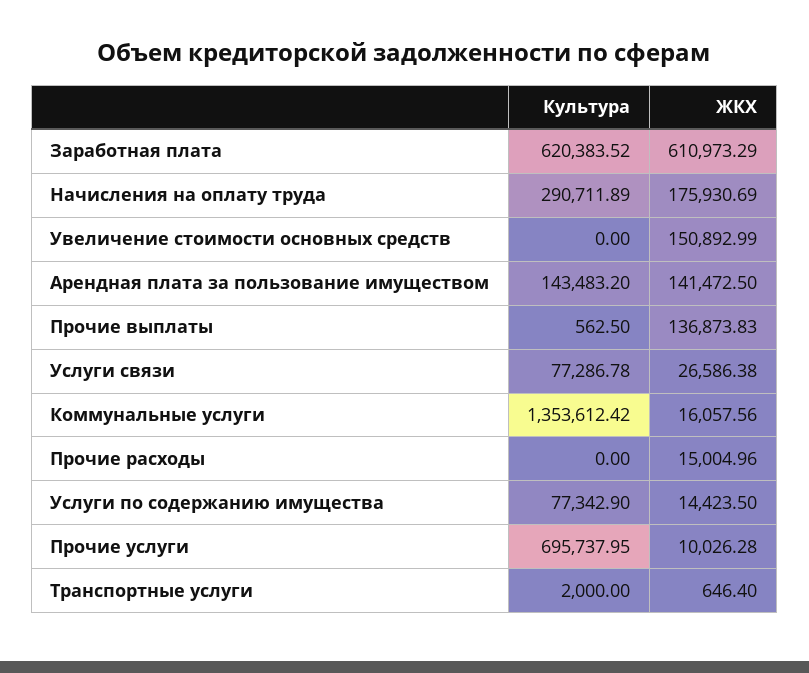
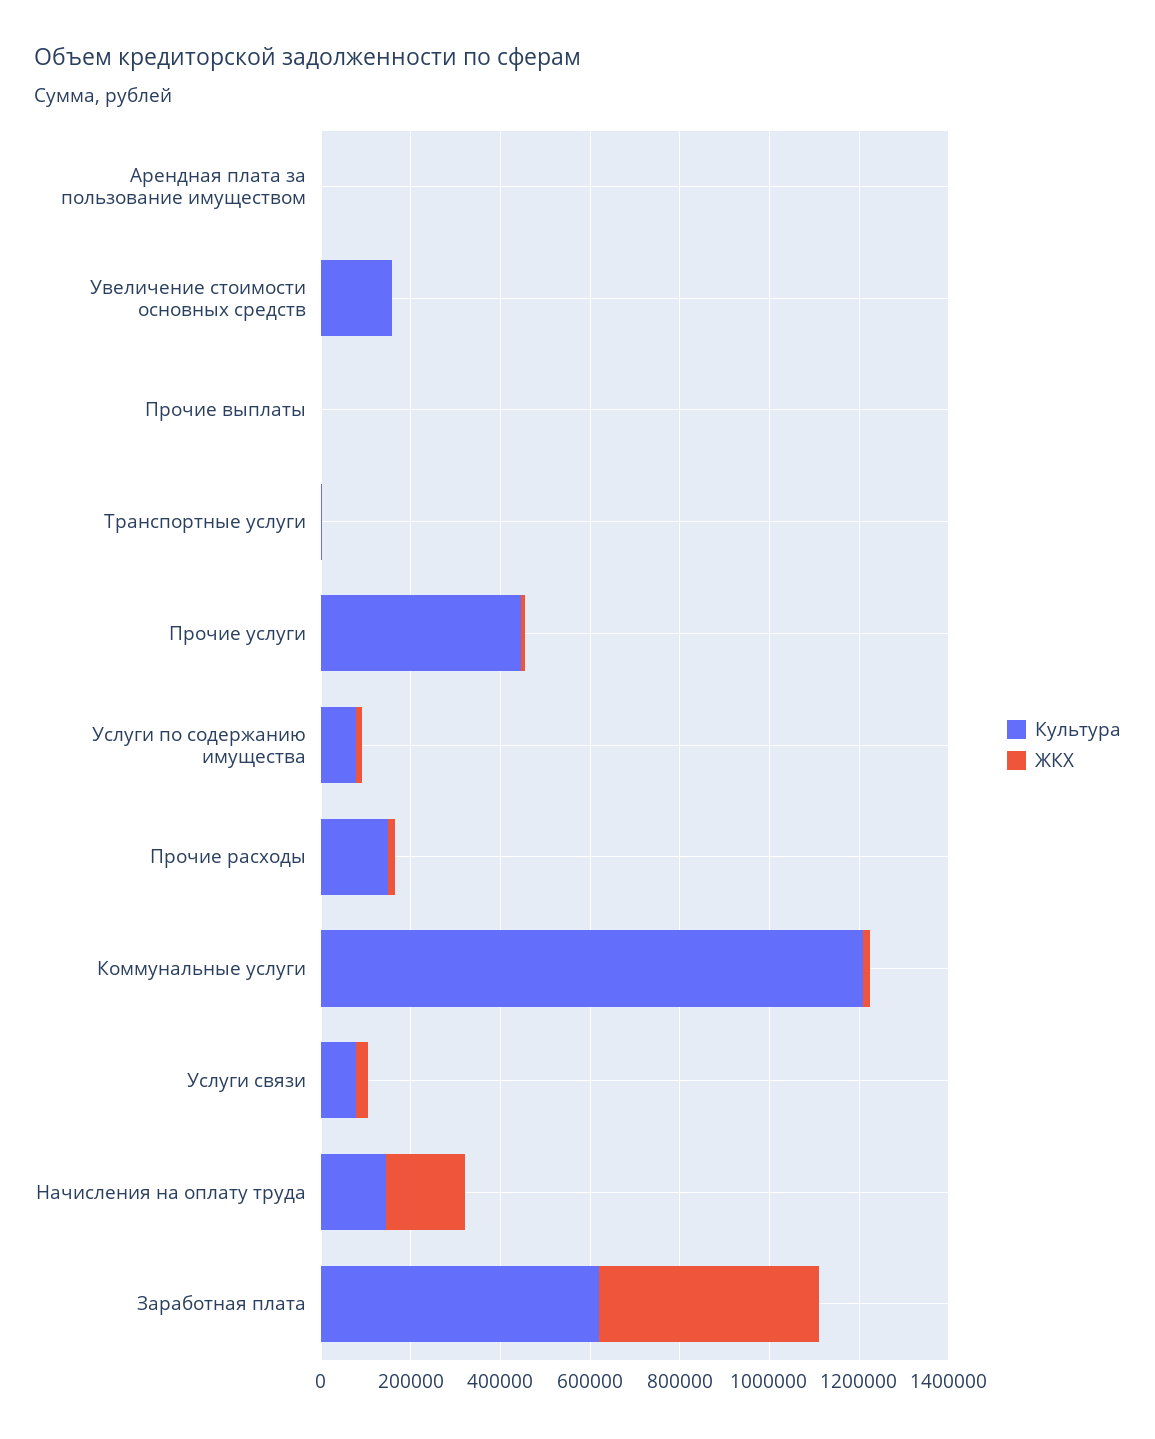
  {
    "Культура": {
      "Заработная плата": 620383.52,
-     "Начисления на оплату труда": 290711.89,
+     "Начисления на оплату труда": 150000,
-     "Увеличение стоимости основных средств": 0,
+     "Увеличение стоимости основных средств": 150000,
-     "Арендная плата за пользование имуществом": 143483.2,
+     "Арендная плата за пользование имуществом": 0,
      "Прочие выплаты": 562.5,
      "Услуги связи": 77286.78,
-     "Коммунальные услуги": 1353612.42,
+     "Коммунальные услуги": 1200000,
-     "Прочие расходы": 0,
+     "Прочие расходы": 150000,
      "Услуги по содержанию имущества": 77342.9,
-     "Прочие услуги": 695737.95,
+     "Прочие услуги": 450000,
      "Транспортные услуги": 2000
    },
    "ЖКХ": {
-     "Заработная плата": 610973.29,
+     "Заработная плата": 500000,
      "Начисления на оплату труда": 175930.69,
-     "Увеличение стоимости основных средств": 150892.99,
+     "Увеличение стоимости основных средств": 0,
-     "Арендная плата за пользование имуществом": 141472.5,
+     "Арендная плата за пользование имуществом": 0,
-     "Прочие выплаты": 136873.83,
+     "Прочие выплаты": 0,
      "Услуги связи": 26586.38,
      "Коммунальные услуги": 16057.56,
      "Прочие расходы": 15004.96,
      "Услуги по содержанию имущества": 14423.5,
      "Прочие услуги": 10026.28,
      "Транспортные услуги": 646.4
    }
  }

